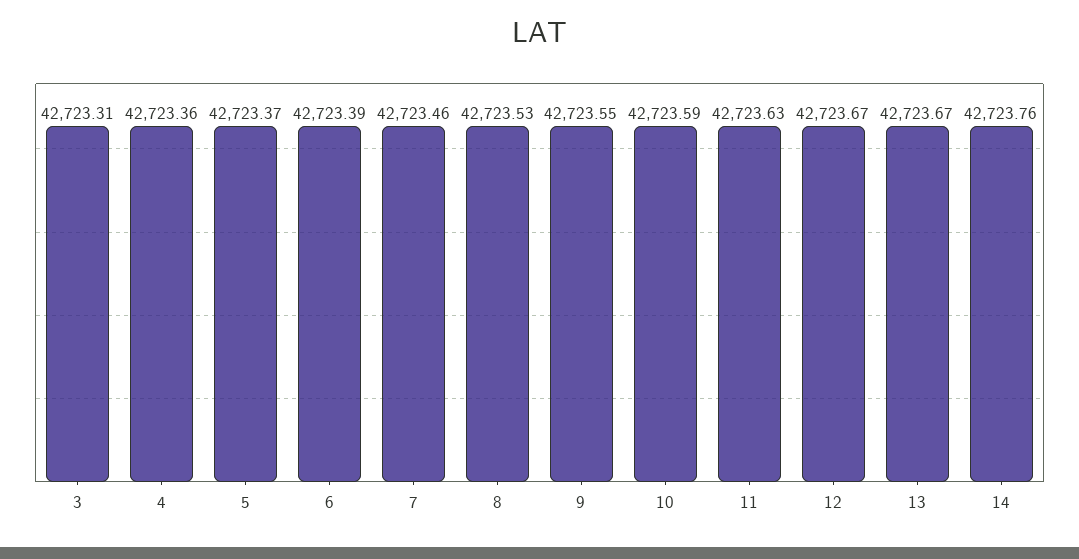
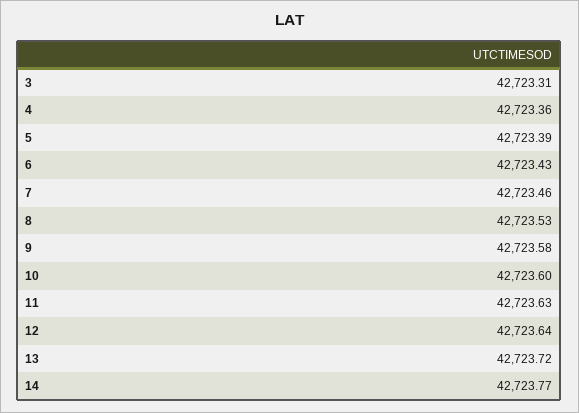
  {
    "3": 42723.31,
    "4": 42723.36,
-   "5": 42723.37,
+   "5": 42723.39,
-   "6": 42723.39,
+   "6": 42723.43,
    "7": 42723.46,
    "8": 42723.53,
-   "9": 42723.55,
+   "9": 42723.58,
-   "10": 42723.59,
+   "10": 42723.6,
    "11": 42723.63,
-   "12": 42723.67,
+   "12": 42723.64,
-   "13": 42723.67,
+   "13": 42723.72,
-   "14": 42723.76
+   "14": 42723.77
  }

